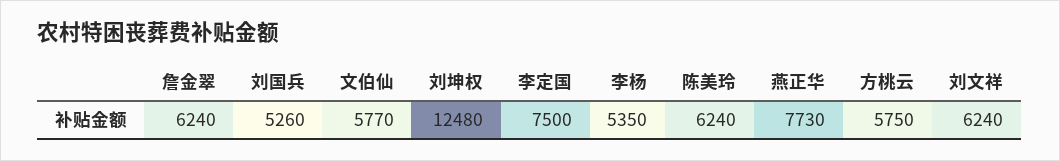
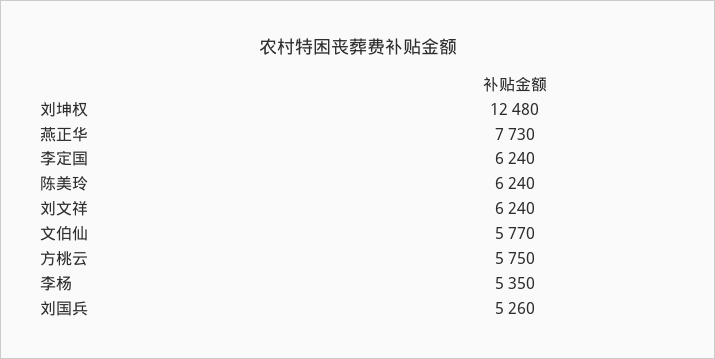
  {
-   "詹金翠": 6240,
    "刘国兵": 5260,
    "文伯仙": 5770,
    "刘坤权": 12480,
-   "李定国": 7500,
+   "李定国": 6240,
    "李杨": 5350,
    "陈美玲": 6240,
    "燕正华": 7730,
    "方桃云": 5750,
    "刘文祥": 6240
  }

